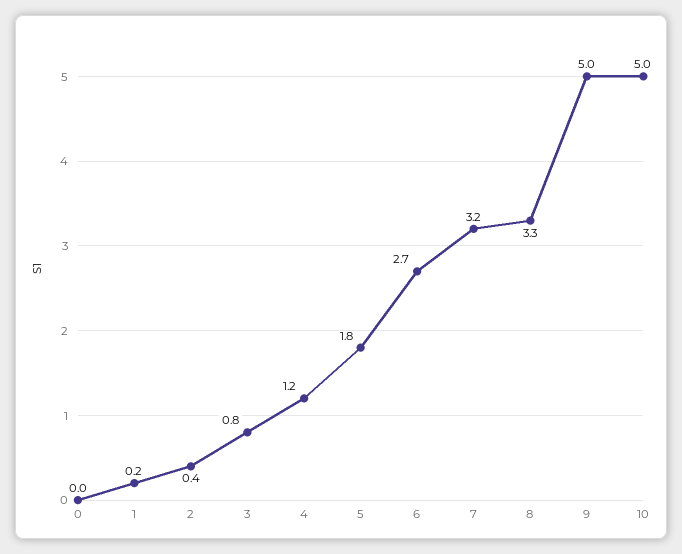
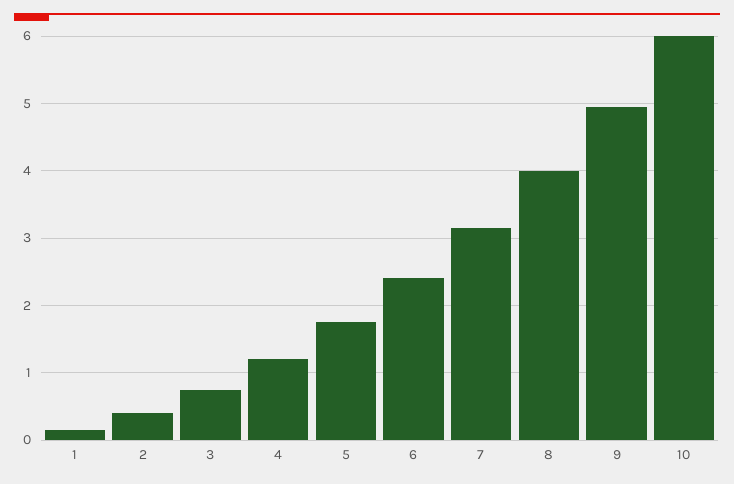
  {
-   "0": 0,
    "1": 0.2,
    "2": 0.4,
    "3": 0.8,
    "4": 1.2,
    "5": 1.8,
-   "6": 2.7,
+   "6": 2.4,
    "7": 3.2,
-   "8": 3.3,
+   "8": 4,
    "9": 5,
-   "10": 5
+   "10": 6
  }

